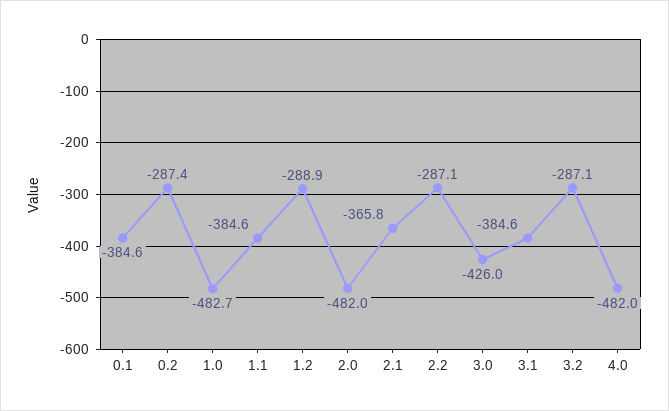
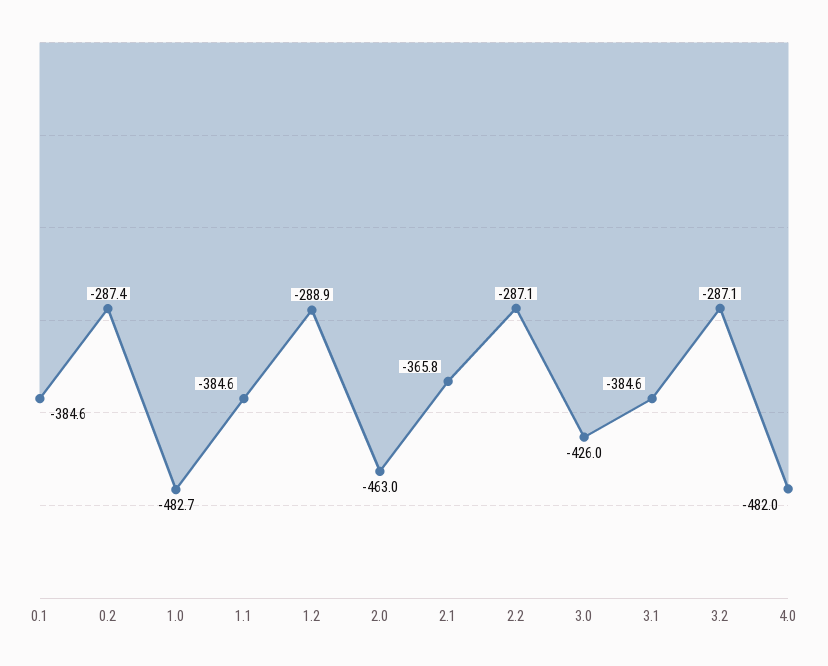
  {
    "0.1": -384.6,
    "0.2": -287.4,
    "1.0": -482.7,
    "1.1": -384.6,
    "1.2": -288.9,
-   "2.0": -482,
+   "2.0": -463,
    "2.1": -365.8,
    "2.2": -287.1,
    "3.0": -426,
    "3.1": -384.6,
    "3.2": -287.1,
    "4.0": -482
  }

